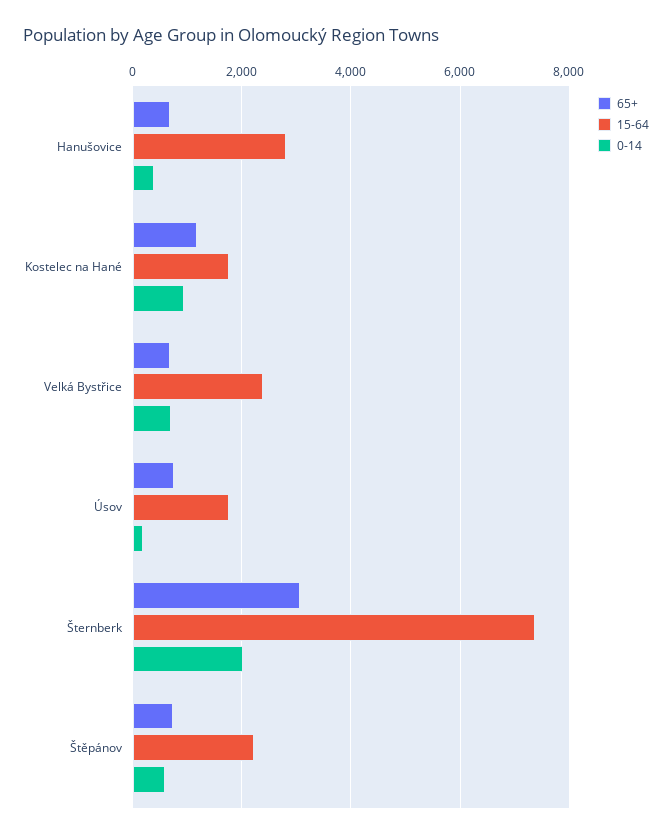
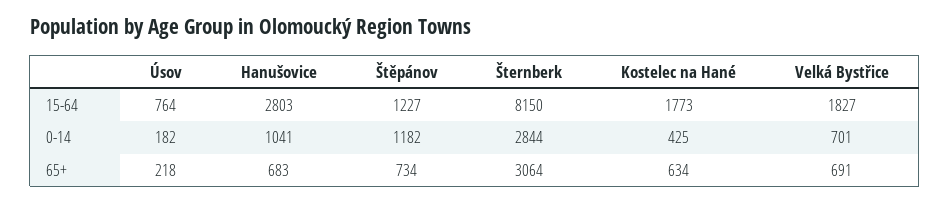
  {
    "65+": {
      "Hanušovice": 683,
-     "Kostelec na Hané": 1200,
+     "Kostelec na Hané": 634,
      "Velká Bystřice": 691,
-     "Úsov": 800,
+     "Úsov": 218,
      "Šternberk": 3064,
      "Štěpánov": 734
    },
    "15-64": {
      "Hanušovice": 2803,
      "Kostelec na Hané": 1773,
-     "Velká Bystřice": 2400,
+     "Velká Bystřice": 1827,
-     "Úsov": 1800,
+     "Úsov": 764,
-     "Šternberk": 7400,
+     "Šternberk": 8150,
-     "Štěpánov": 2200
+     "Štěpánov": 1227
    },
    "0-14": {
-     "Hanušovice": 400,
+     "Hanušovice": 1041,
-     "Kostelec na Hané": 1000,
+     "Kostelec na Hané": 425,
      "Velká Bystřice": 701,
      "Úsov": 182,
-     "Šternberk": 2000,
+     "Šternberk": 2844,
-     "Štěpánov": 600
+     "Štěpánov": 1182
    }
  }

